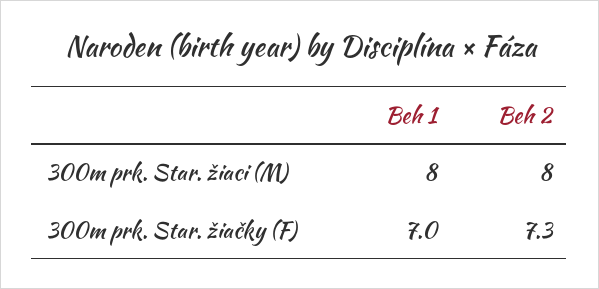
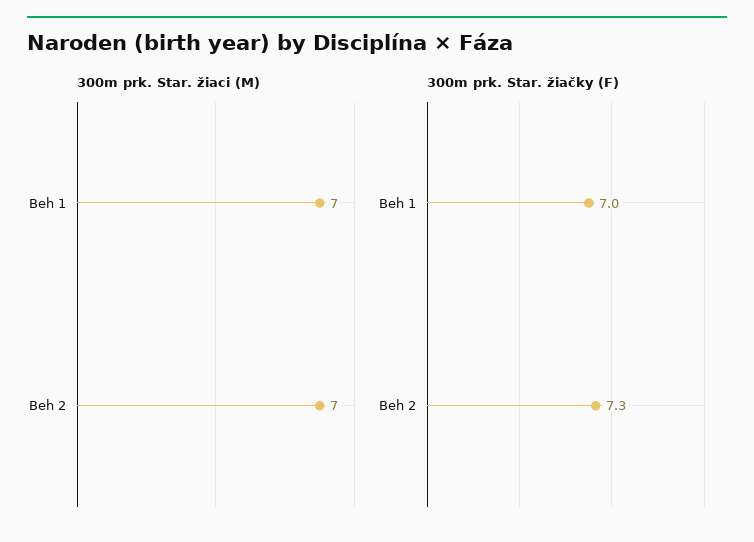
  {
    "300m prk. Star. žiaci (M)": {
-     "Beh 1": 8,
+     "Beh 1": 7,
-     "Beh 2": 8
+     "Beh 2": 7
    },
    "300m prk. Star. žiačky (F)": {
      "Beh 1": 7,
      "Beh 2": 7.3
    }
  }

